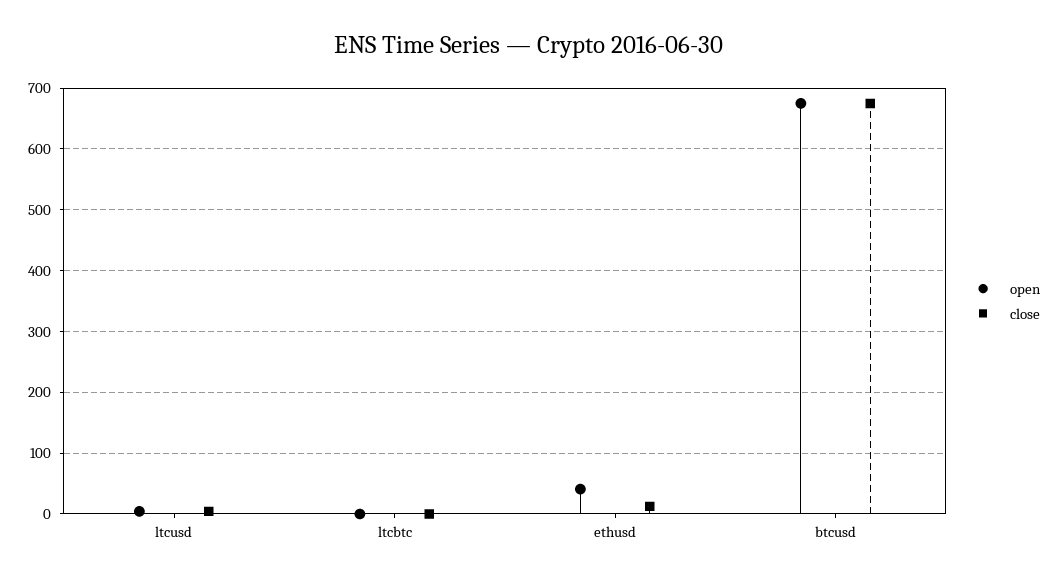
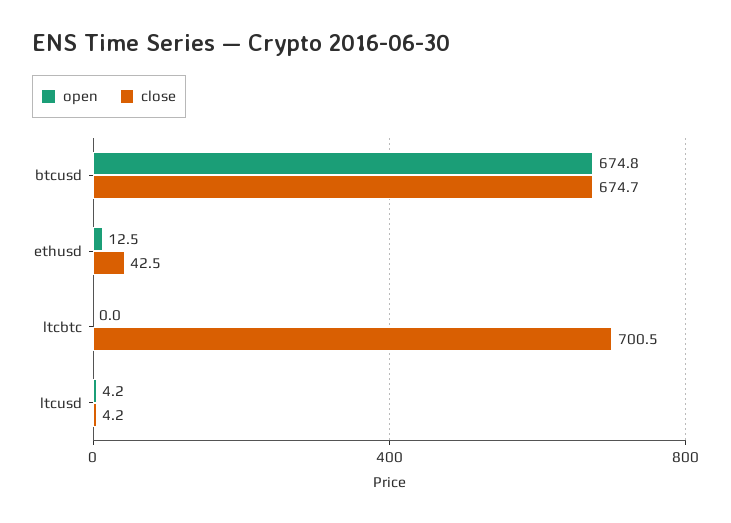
  {
    "open": {
      "ltcusd": 4.2,
      "ltcbtc": 0,
-     "ethusd": 40,
+     "ethusd": 12.5,
      "btcusd": 674.8
    },
    "close": {
      "ltcusd": 4.2,
-     "ltcbtc": 0,
+     "ltcbtc": 700.5,
-     "ethusd": 10,
+     "ethusd": 42.5,
      "btcusd": 674.7
    }
  }

